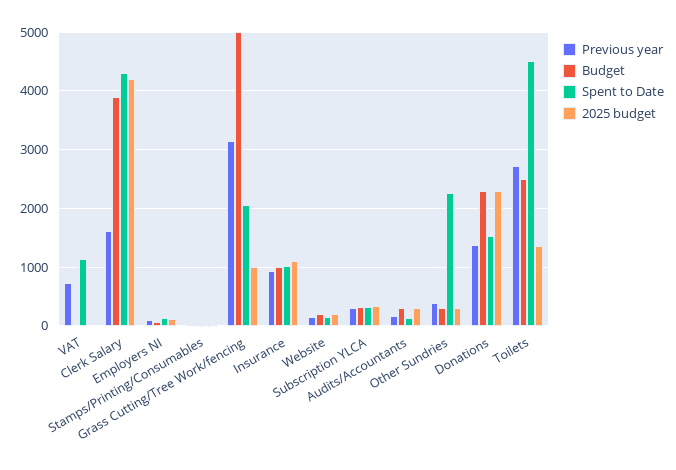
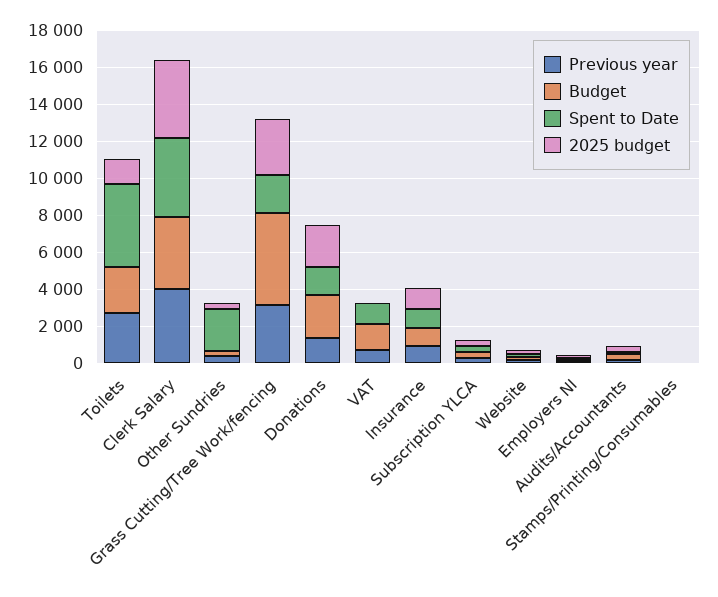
  {
    "Previous year": {
      "VAT": 800,
-     "Clerk Salary": 1600,
+     "Clerk Salary": 4000,
      "Employers NI": 0,
      "Stamps/Printing/Consumables": 0,
      "Grass Cutting/Tree Work/fencing": 3200,
      "Insurance": 1000,
      "Website": 200,
      "Subscription YLCA": 400,
      "Audits/Accountants": 200,
      "Other Sundries": 400,
      "Donations": 1400,
      "Toilets": 2800
    },
    "Budget": {
-     "VAT": 0,
+     "VAT": 1500,
      "Clerk Salary": 4000,
      "Employers NI": 0,
      "Stamps/Printing/Consumables": 0,
      "Grass Cutting/Tree Work/fencing": 5000,
      "Insurance": 1000,
      "Website": 200,
      "Subscription YLCA": 400,
      "Audits/Accountants": 400,
      "Other Sundries": 400,
      "Donations": 2400,
      "Toilets": 2600
    },
    "Spent to Date": {
      "VAT": 1200,
      "Clerk Salary": 4400,
      "Employers NI": 200,
      "Stamps/Printing/Consumables": 0,
      "Grass Cutting/Tree Work/fencing": 2000,
      "Insurance": 1000,
      "Website": 200,
      "Subscription YLCA": 400,
      "Audits/Accountants": 200,
      "Other Sundries": 2200,
      "Donations": 1600,
      "Toilets": 4600
    },
    "2025 budget": {
      "VAT": 0,
      "Clerk Salary": 4200,
      "Employers NI": 200,
      "Stamps/Printing/Consumables": 0,
-     "Grass Cutting/Tree Work/fencing": 1000,
+     "Grass Cutting/Tree Work/fencing": 3000,
      "Insurance": 1200,
      "Website": 200,
      "Subscription YLCA": 400,
      "Audits/Accountants": 400,
      "Other Sundries": 400,
      "Donations": 2400,
      "Toilets": 1400
    }
  }

